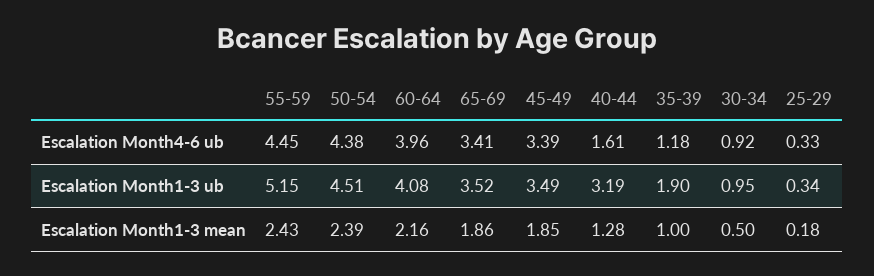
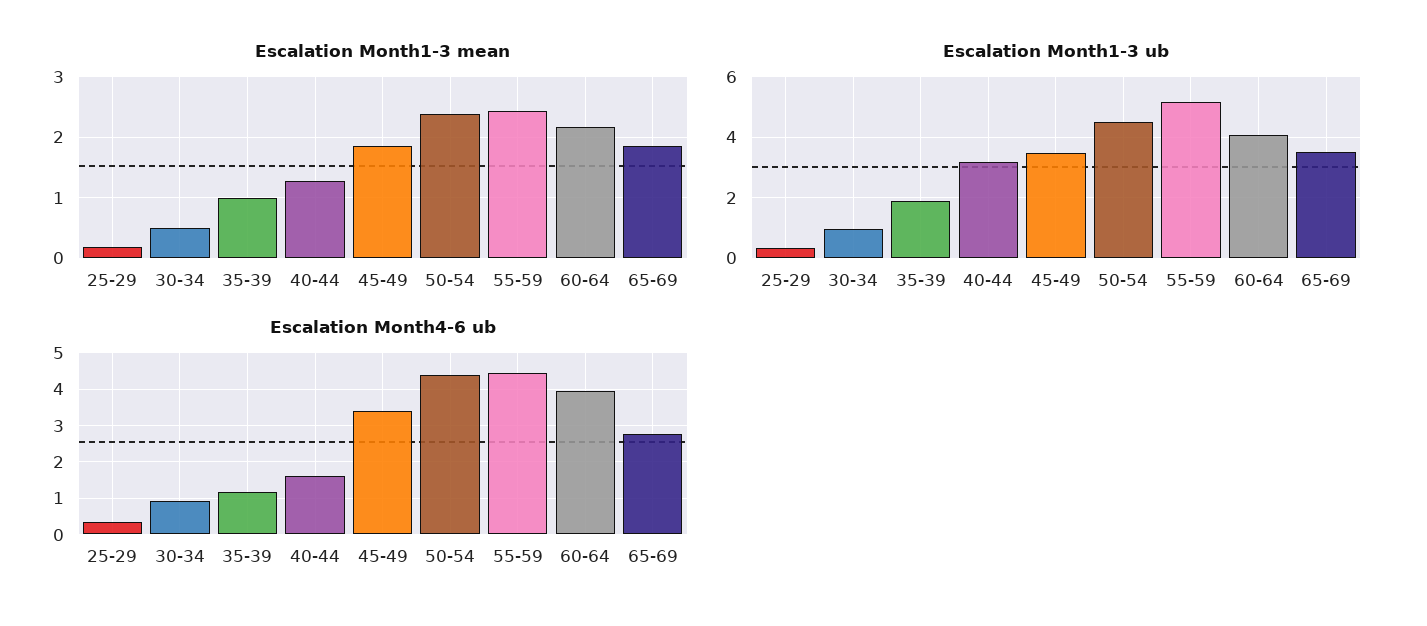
  {
    "Escalation Month4-6 ub": {
      "55-59": 4.45,
      "50-54": 4.38,
      "60-64": 3.96,
-     "65-69": 3.41,
+     "65-69": 2.8,
      "45-49": 3.39,
      "40-44": 1.61,
      "35-39": 1.18,
      "30-34": 0.92,
      "25-29": 0.33
    },
    "Escalation Month1-3 ub": {
      "55-59": 5.15,
      "50-54": 4.51,
      "60-64": 4.08,
      "65-69": 3.52,
      "45-49": 3.49,
      "40-44": 3.19,
      "35-39": 1.9,
      "30-34": 0.95,
      "25-29": 0.34
    },
    "Escalation Month1-3 mean": {
      "55-59": 2.43,
      "50-54": 2.39,
      "60-64": 2.16,
      "65-69": 1.86,
      "45-49": 1.85,
      "40-44": 1.28,
      "35-39": 1,
      "30-34": 0.5,
      "25-29": 0.18
    }
  }

